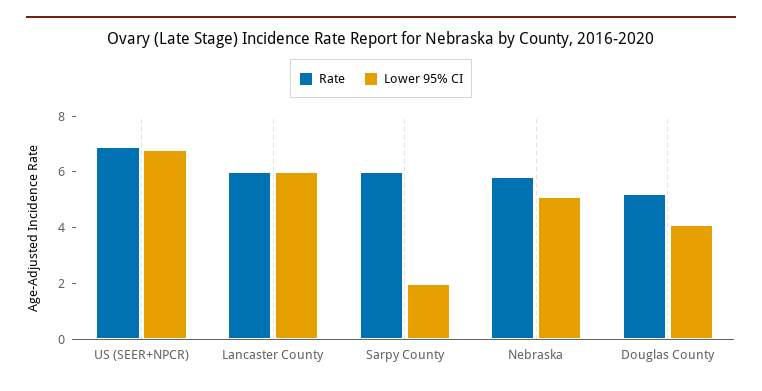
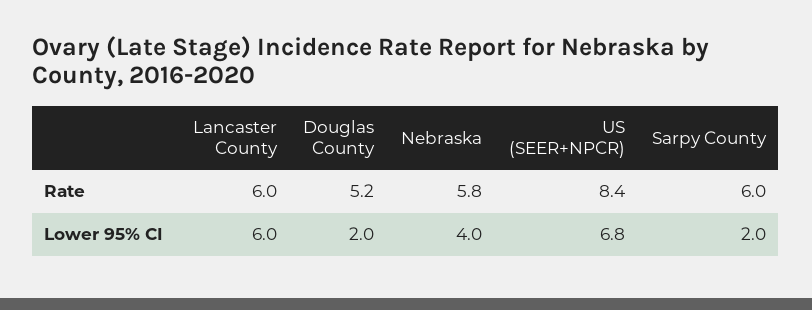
  {
    "Rate": {
-     "US (SEER+NPCR)": 7,
+     "US (SEER+NPCR)": 8.4,
      "Lancaster County": 6,
      "Sarpy County": 6,
      "Nebraska": 5.8,
      "Douglas County": 5.2
    },
    "Lower 95% CI": {
      "US (SEER+NPCR)": 6.8,
      "Lancaster County": 6,
      "Sarpy County": 2,
-     "Nebraska": 5,
+     "Nebraska": 4,
-     "Douglas County": 4
+     "Douglas County": 2
    }
  }

